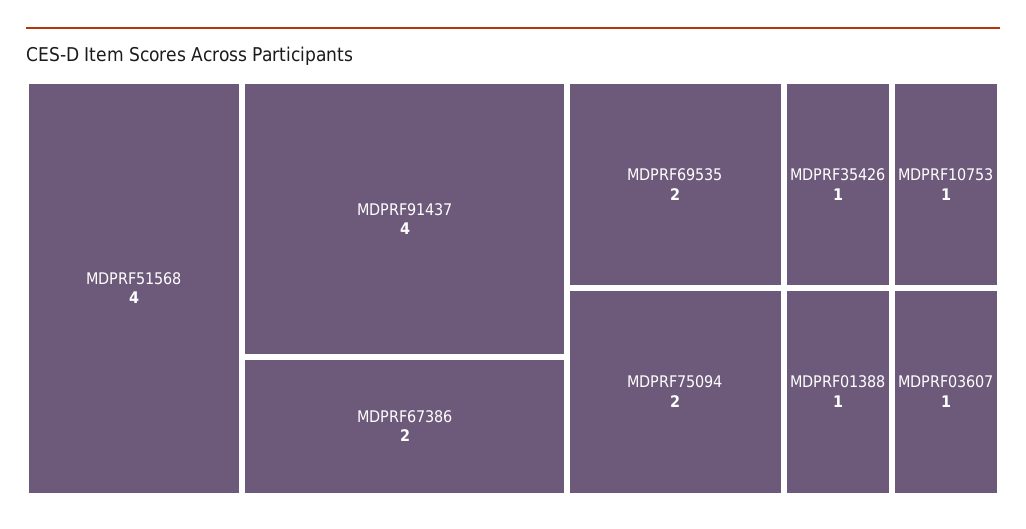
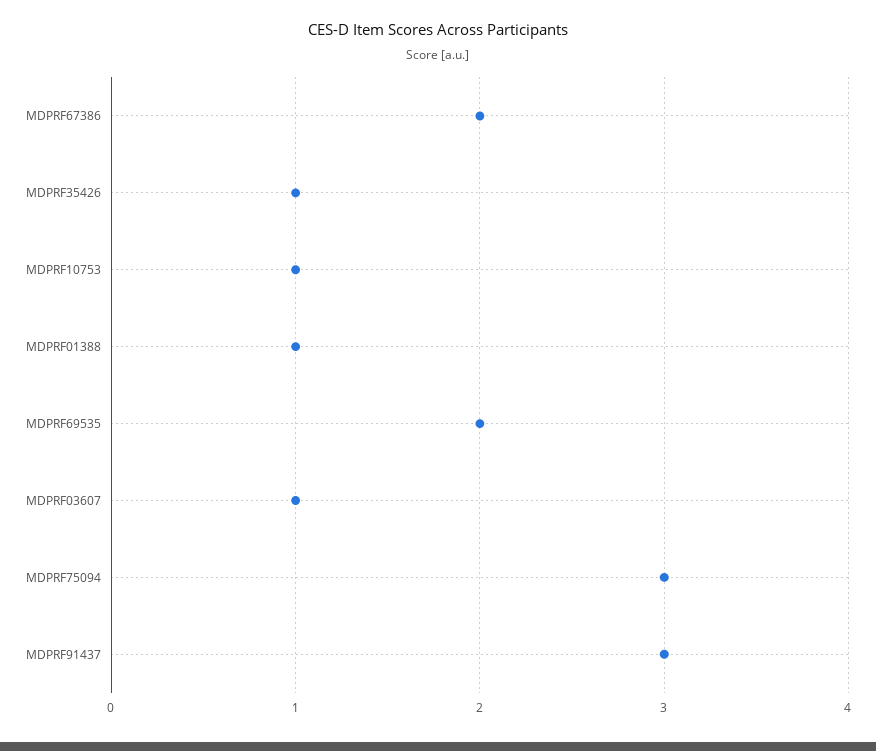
  {
-   "MDPRF51568": 4,
-   "MDPRF91437": 4,
+   "MDPRF91437": 3,
    "MDPRF67386": 2,
    "MDPRF69535": 2,
-   "MDPRF75094": 2,
+   "MDPRF75094": 3,
    "MDPRF35426": 1,
    "MDPRF10753": 1,
    "MDPRF01388": 1,
    "MDPRF03607": 1
  }

